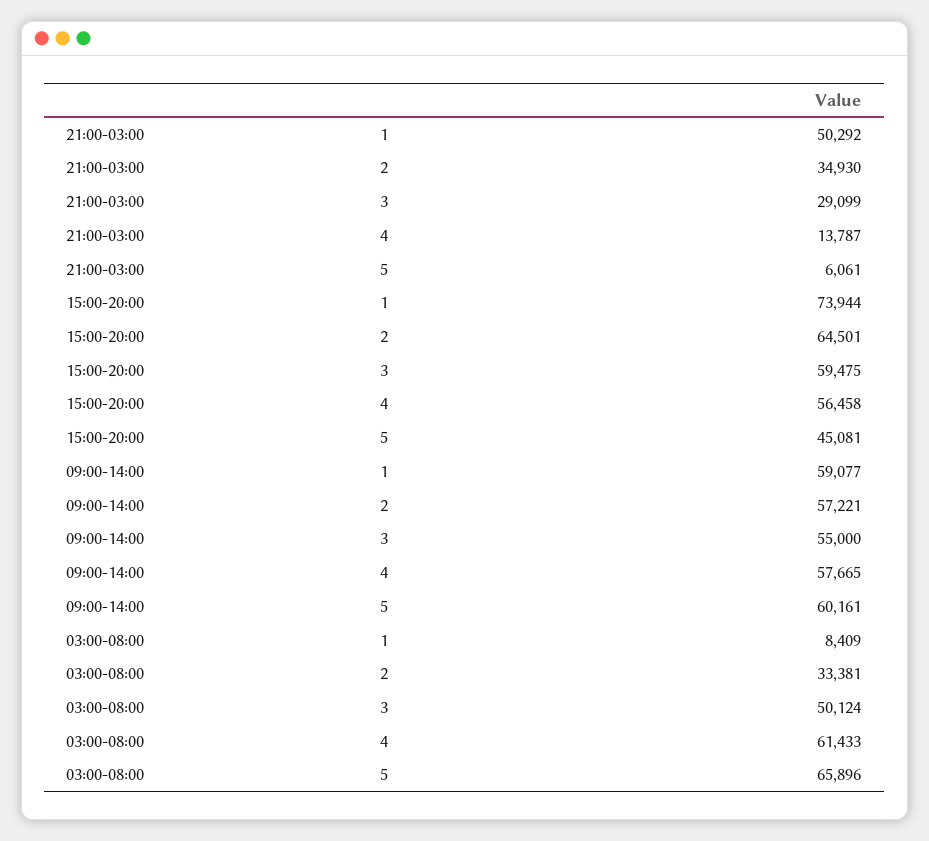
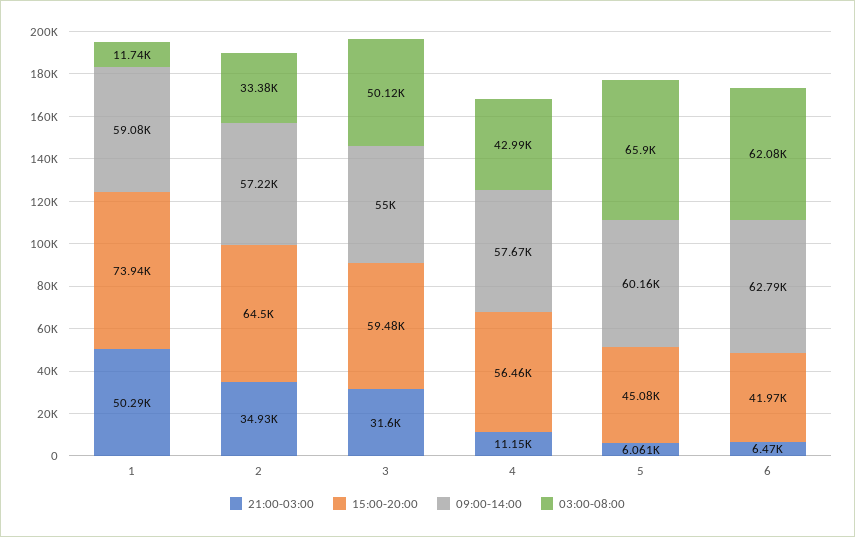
  {
    "21:00-03:00": {
      "1": 50292,
      "2": 34930,
-     "3": 29099,
+     "3": 31600,
-     "4": 13787,
+     "4": 11150,
-     "5": 6061
+     "5": 6061,
+     "6": 6470
    },
    "15:00-20:00": {
      "1": 73944,
      "2": 64501,
      "3": 59475,
      "4": 56458,
-     "5": 45081
+     "5": 45081,
+     "6": 41970
    },
    "09:00-14:00": {
      "1": 59077,
      "2": 57221,
      "3": 55000,
      "4": 57665,
-     "5": 60161
+     "5": 60161,
+     "6": 62790
    },
    "03:00-08:00": {
-     "1": 8409,
+     "1": 11740,
      "2": 33381,
      "3": 50124,
-     "4": 61433,
+     "4": 42990,
-     "5": 65896
+     "5": 65896,
+     "6": 62080
    }
  }

